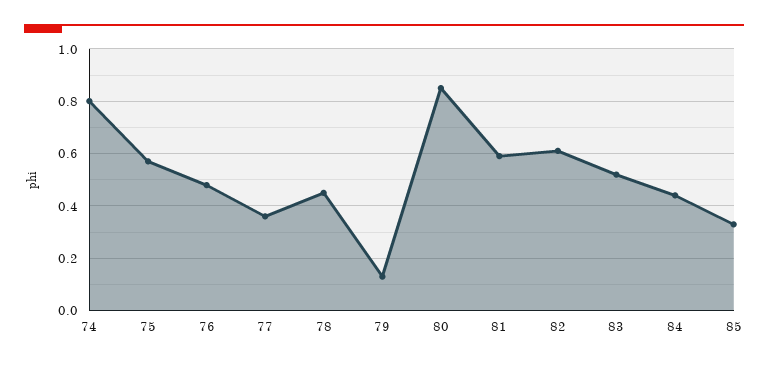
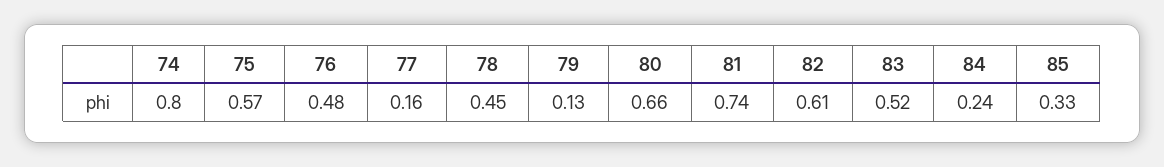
  {
    "74": 0.8,
    "75": 0.57,
    "76": 0.48,
-   "77": 0.35,
+   "77": 0.16,
    "78": 0.45,
    "79": 0.13,
-   "80": 0.85,
+   "80": 0.66,
-   "81": 0.6,
+   "81": 0.74,
    "82": 0.61,
    "83": 0.52,
-   "84": 0.45,
+   "84": 0.24,
    "85": 0.33
  }

